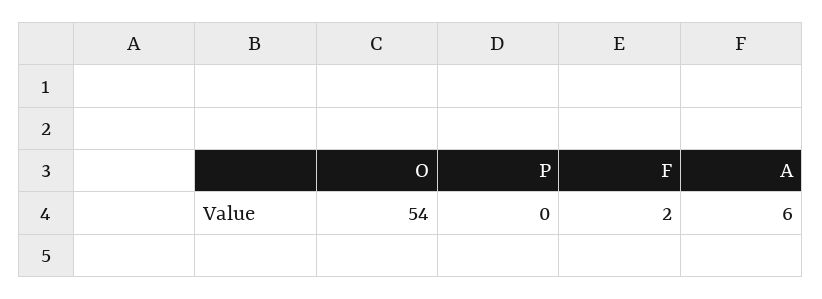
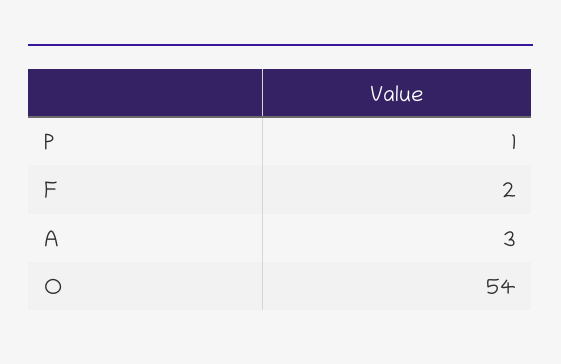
  {
    "O": 54,
-   "P": 0,
+   "P": 1,
    "F": 2,
-   "A": 6
+   "A": 3
  }

